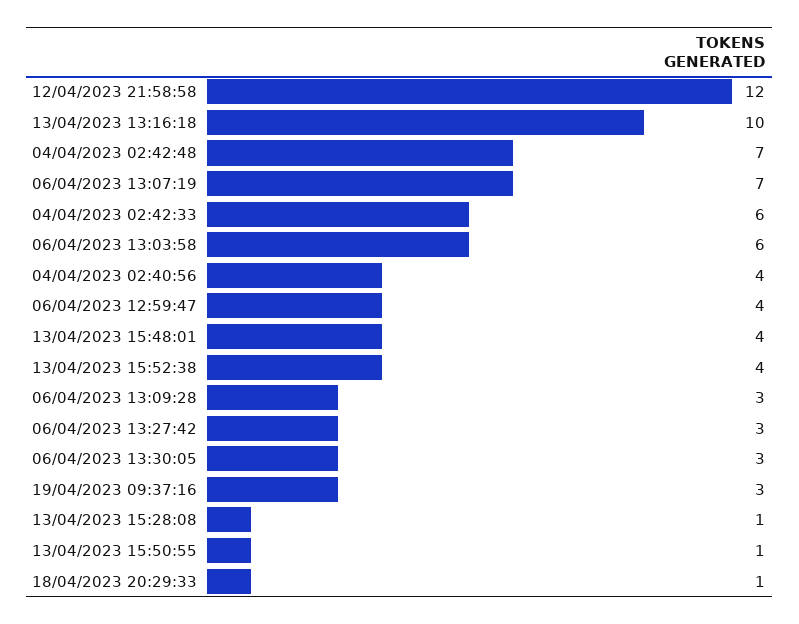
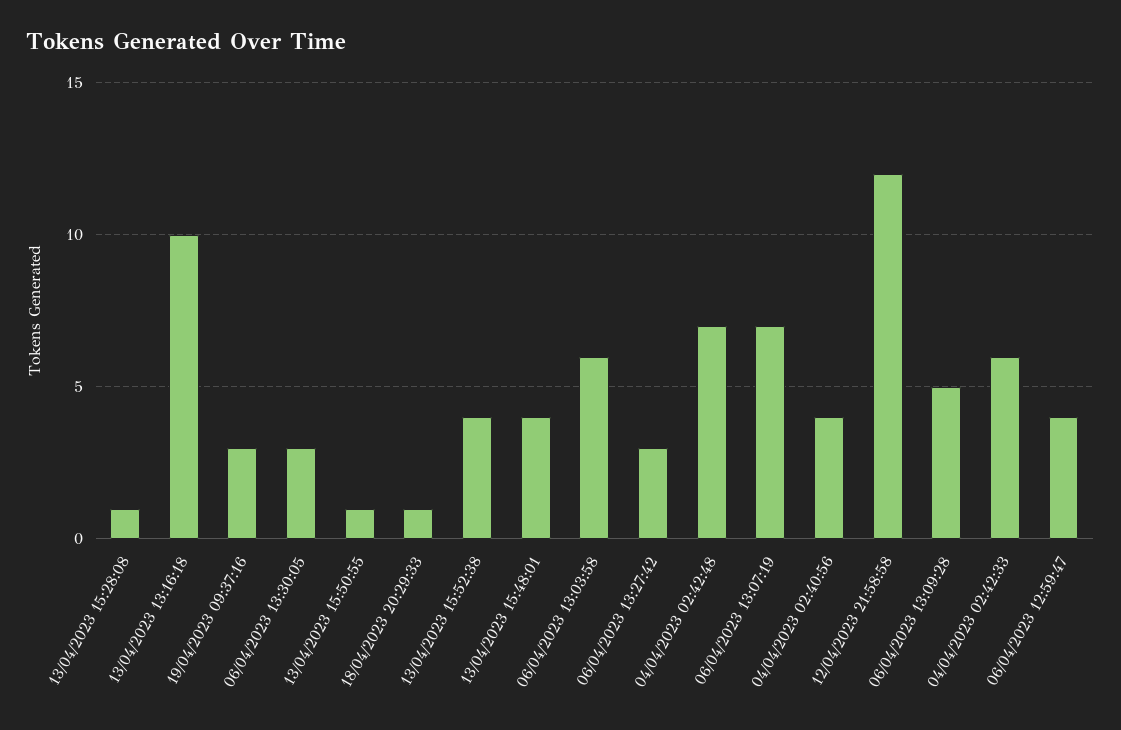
  {
    "12/04/2023 21:58:58": 12,
    "13/04/2023 13:16:18": 10,
    "04/04/2023 02:42:48": 7,
    "06/04/2023 13:07:19": 7,
    "04/04/2023 02:42:33": 6,
    "06/04/2023 13:03:58": 6,
    "04/04/2023 02:40:56": 4,
    "06/04/2023 12:59:47": 4,
    "13/04/2023 15:48:01": 4,
    "13/04/2023 15:52:38": 4,
-   "06/04/2023 13:09:28": 3,
+   "06/04/2023 13:09:28": 5,
    "06/04/2023 13:27:42": 3,
    "06/04/2023 13:30:05": 3,
    "19/04/2023 09:37:16": 3,
    "13/04/2023 15:28:08": 1,
    "13/04/2023 15:50:55": 1,
    "18/04/2023 20:29:33": 1
  }

